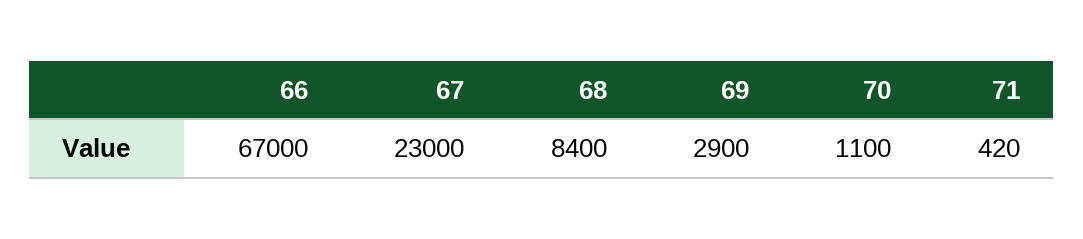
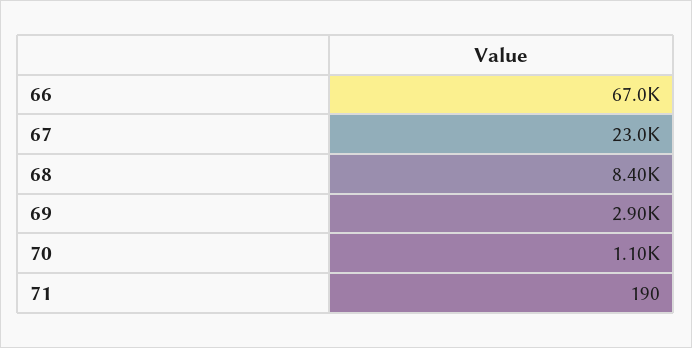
  {
    "66": 67000,
    "67": 23000,
    "68": 8400,
    "69": 2900,
    "70": 1100,
-   "71": 420
+   "71": 190
  }

